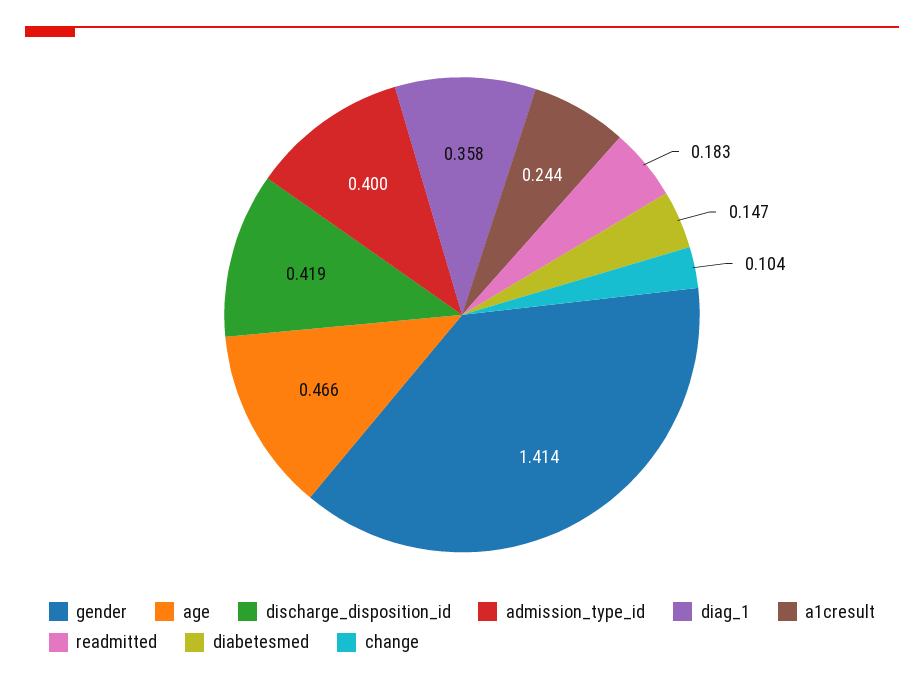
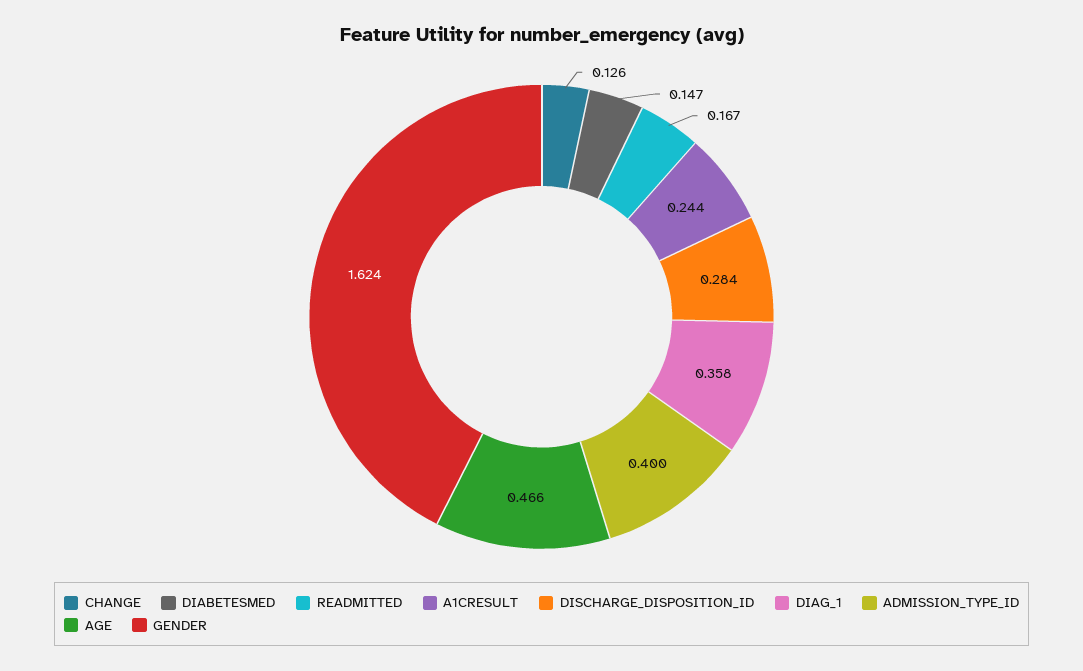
  {
-   "gender": 1.414,
+   "gender": 1.624,
    "age": 0.466,
-   "discharge_disposition_id": 0.419,
+   "discharge_disposition_id": 0.284,
    "admission_type_id": 0.4,
    "diag_1": 0.358,
    "a1cresult": 0.244,
-   "readmitted": 0.183,
+   "readmitted": 0.167,
    "diabetesmed": 0.147,
-   "change": 0.104
+   "change": 0.126
  }

